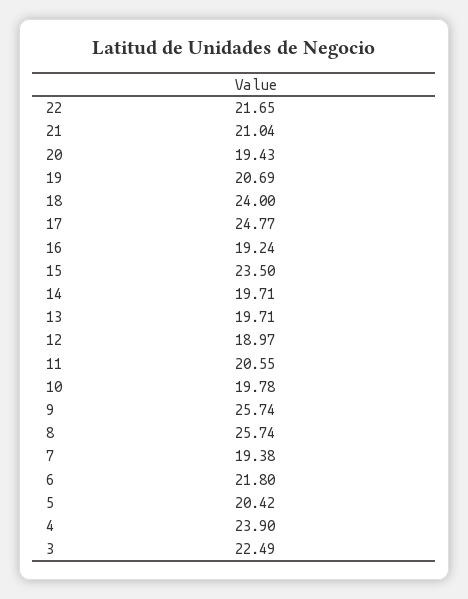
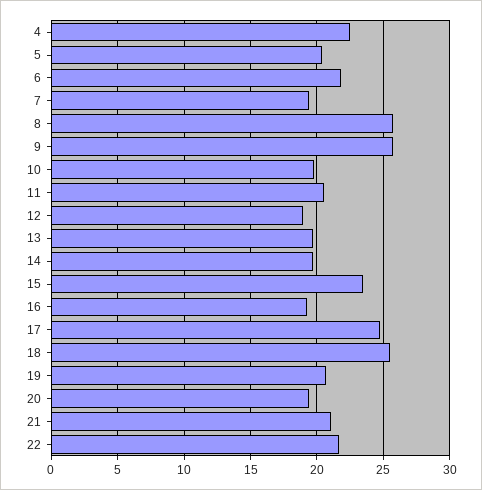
  {
    "22": 21.65,
    "21": 21.04,
    "20": 19.43,
    "19": 20.69,
-   "18": 24,
+   "18": 25.5,
    "17": 24.77,
    "16": 19.24,
    "15": 23.5,
    "14": 19.71,
    "13": 19.71,
    "12": 18.97,
    "11": 20.55,
    "10": 19.78,
    "9": 25.74,
    "8": 25.74,
    "7": 19.38,
    "6": 21.8,
    "5": 20.42,
-   "4": 23.9,
+   "4": 22.5
-   "3": 22.49
  }

